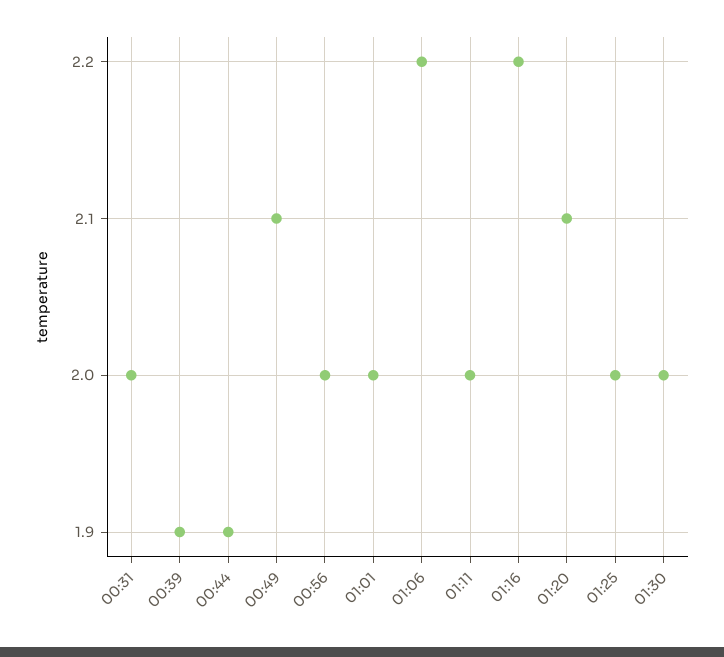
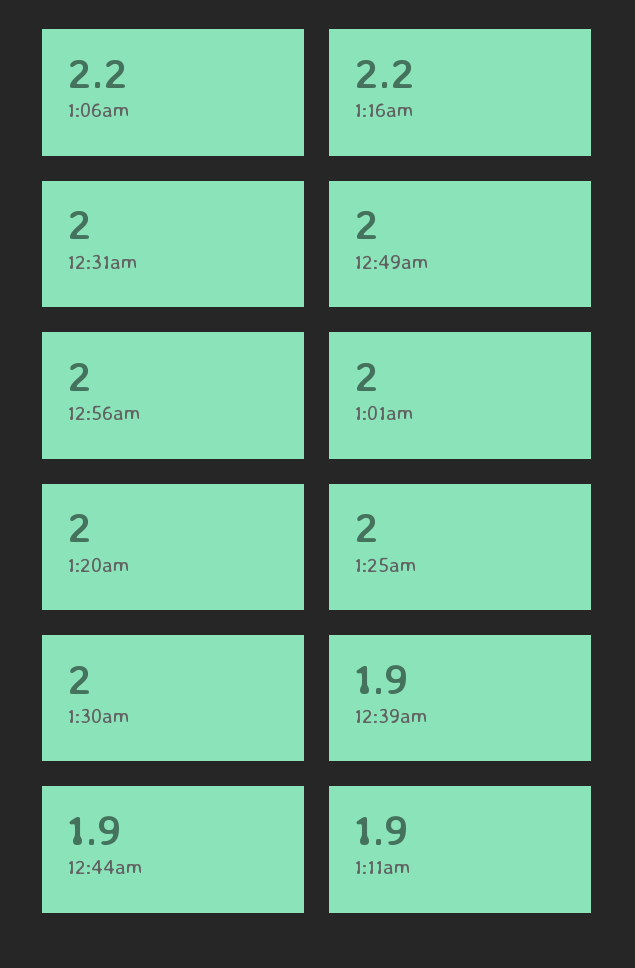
  {
    "00:31": 2,
    "00:39": 1.9,
    "00:44": 1.9,
-   "00:49": 2.1,
+   "00:49": 2,
    "00:56": 2,
    "01:01": 2,
    "01:06": 2.2,
-   "01:11": 2,
+   "01:11": 1.9,
    "01:16": 2.2,
-   "01:20": 2.1,
+   "01:20": 2,
    "01:25": 2,
    "01:30": 2
  }

